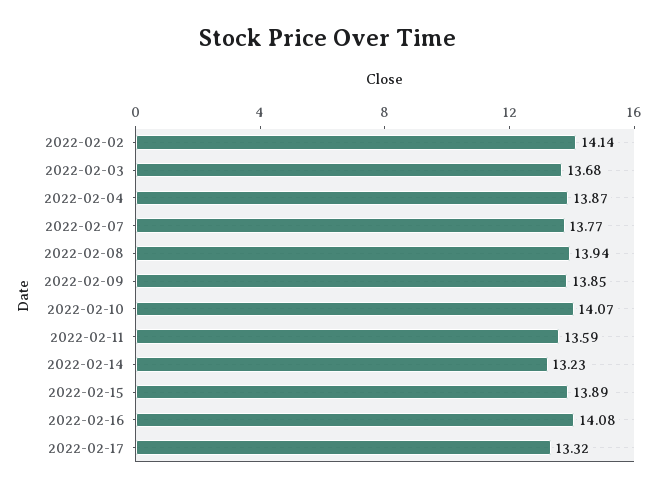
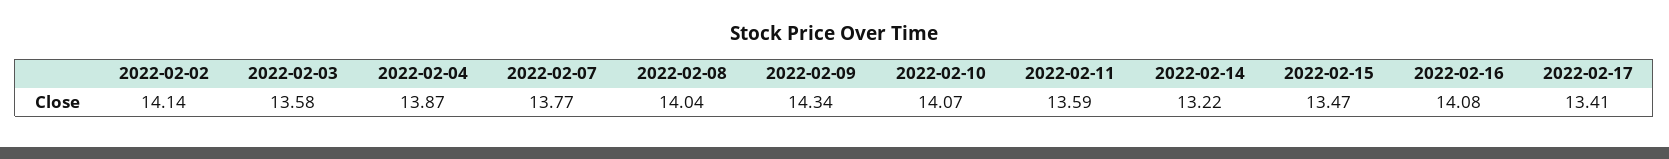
  {
    "2022-02-02": 14.14,
-   "2022-02-03": 13.68,
+   "2022-02-03": 13.58,
    "2022-02-04": 13.87,
    "2022-02-07": 13.77,
-   "2022-02-08": 13.94,
+   "2022-02-08": 14.04,
-   "2022-02-09": 13.85,
+   "2022-02-09": 14.34,
    "2022-02-10": 14.07,
    "2022-02-11": 13.59,
-   "2022-02-14": 13.23,
+   "2022-02-14": 13.22,
-   "2022-02-15": 13.89,
+   "2022-02-15": 13.47,
    "2022-02-16": 14.08,
-   "2022-02-17": 13.32
+   "2022-02-17": 13.41
  }

